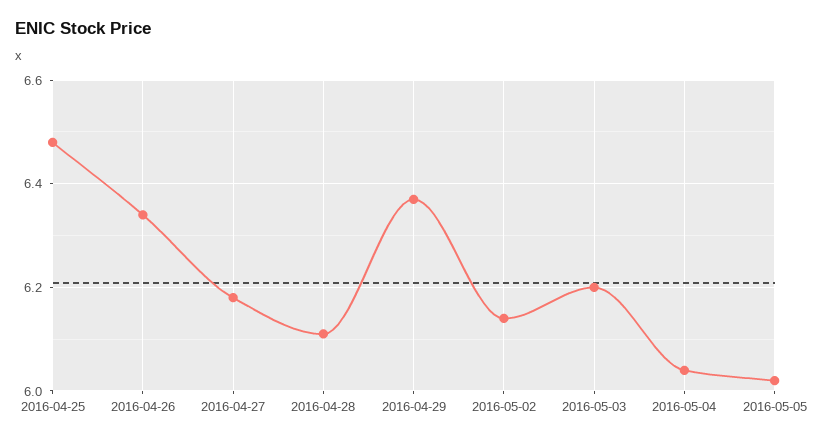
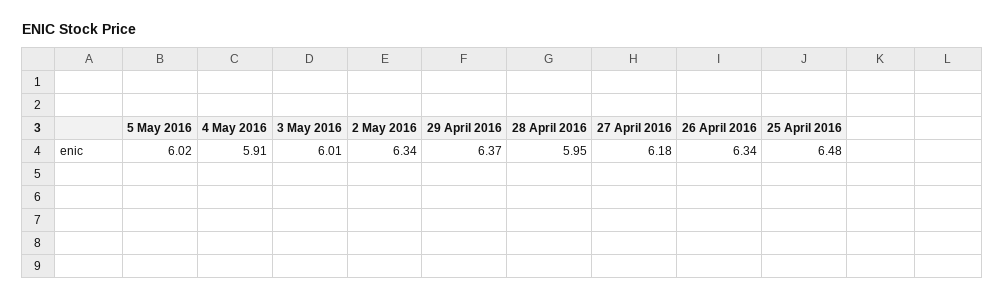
  {
    "2016-04-25": 6.48,
    "2016-04-26": 6.34,
    "2016-04-27": 6.18,
-   "2016-04-28": 6.1,
+   "2016-04-28": 5.95,
    "2016-04-29": 6.37,
-   "2016-05-02": 6.15,
+   "2016-05-02": 6.34,
-   "2016-05-03": 6.2,
+   "2016-05-03": 6.01,
-   "2016-05-04": 6.05,
+   "2016-05-04": 5.91,
    "2016-05-05": 6.02
  }

